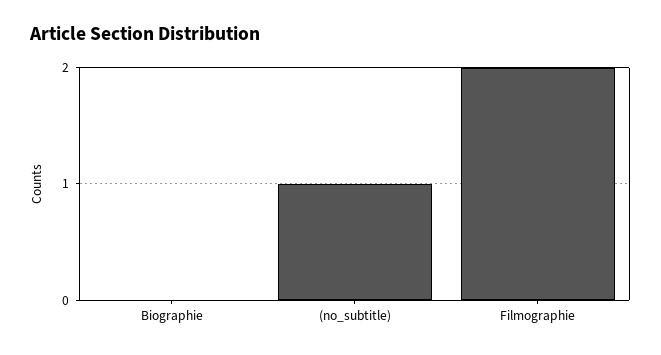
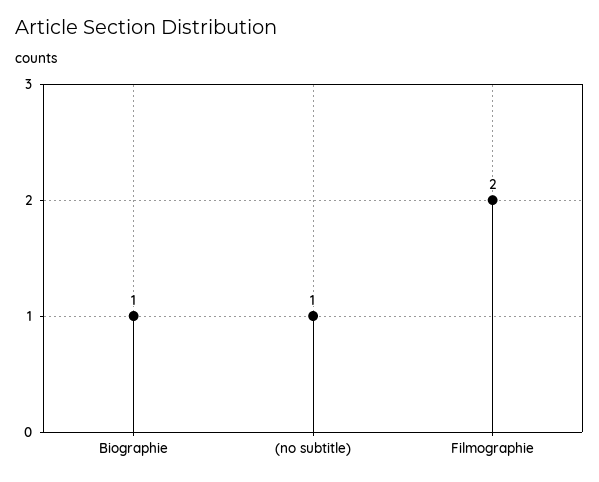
  {
-   "Biographie": 0,
+   "Biographie": 1,
    "(no_subtitle)": 1,
    "Filmographie": 2
  }

